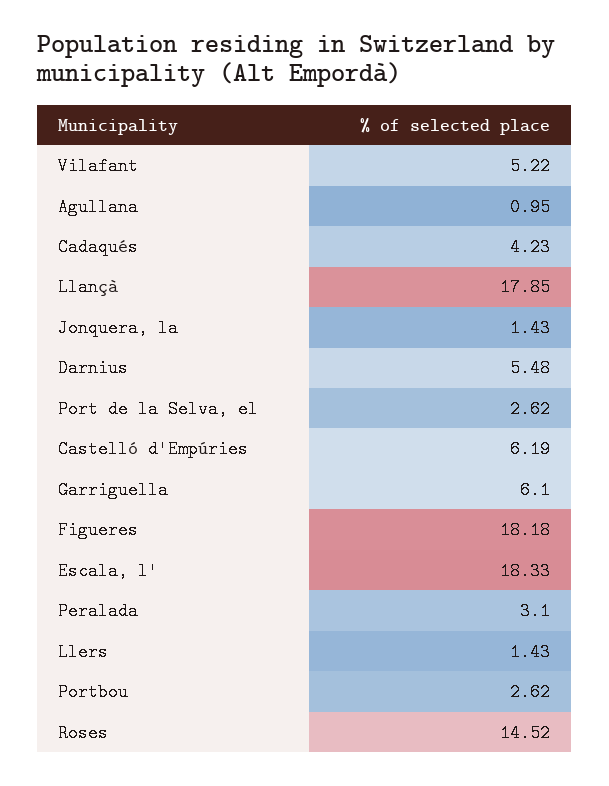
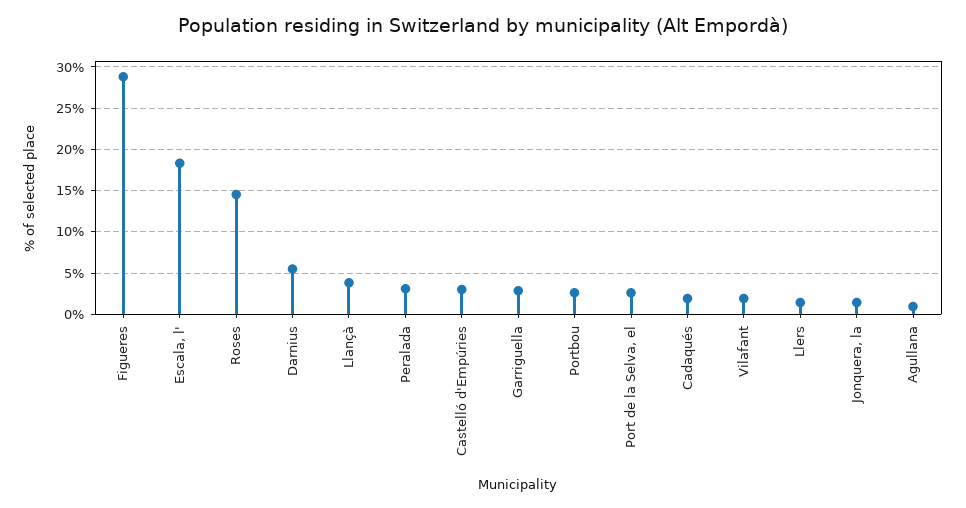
  {
-   "Vilafant": 5.22,
+   "Vilafant": 2,
    "Agullana": 0.95,
-   "Cadaqués": 4.23,
+   "Cadaqués": 2,
-   "Llançà": 17.85,
+   "Llançà": 4,
    "Jonquera, la": 1.43,
    "Darnius": 5.48,
    "Port de la Selva, el": 2.62,
-   "Castelló d'Empúries": 6.19,
+   "Castelló d'Empúries": 3,
-   "Garriguella": 6.1,
+   "Garriguella": 3,
-   "Figueres": 18.18,
+   "Figueres": 29,
    "Escala, l'": 18.33,
    "Peralada": 3.1,
    "Llers": 1.43,
    "Portbou": 2.62,
    "Roses": 14.52
  }

